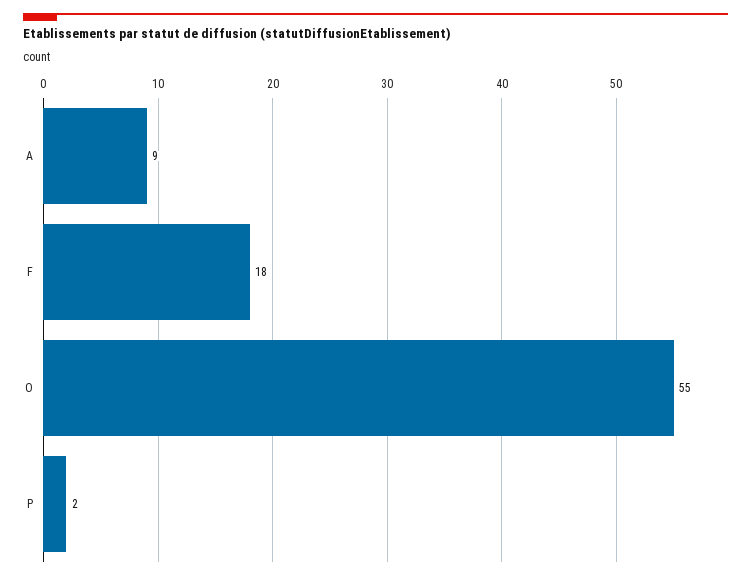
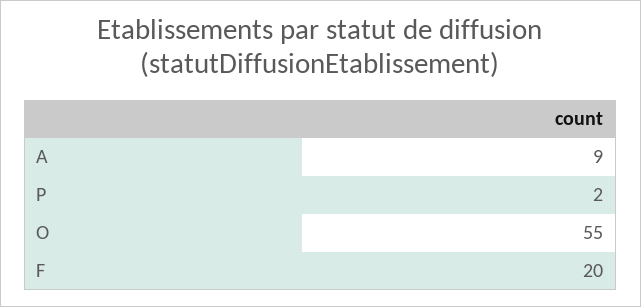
  {
    "A": 9,
-   "F": 18,
+   "F": 20,
    "O": 55,
    "P": 2
  }

